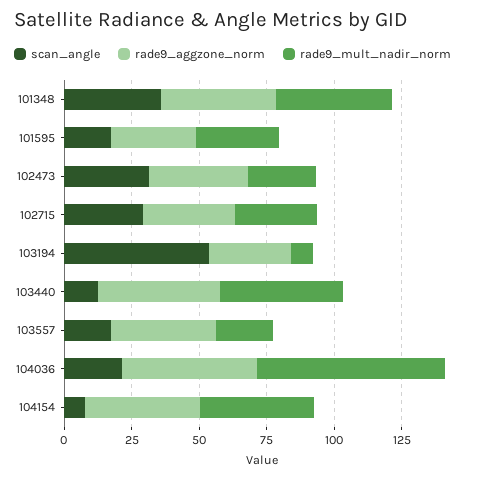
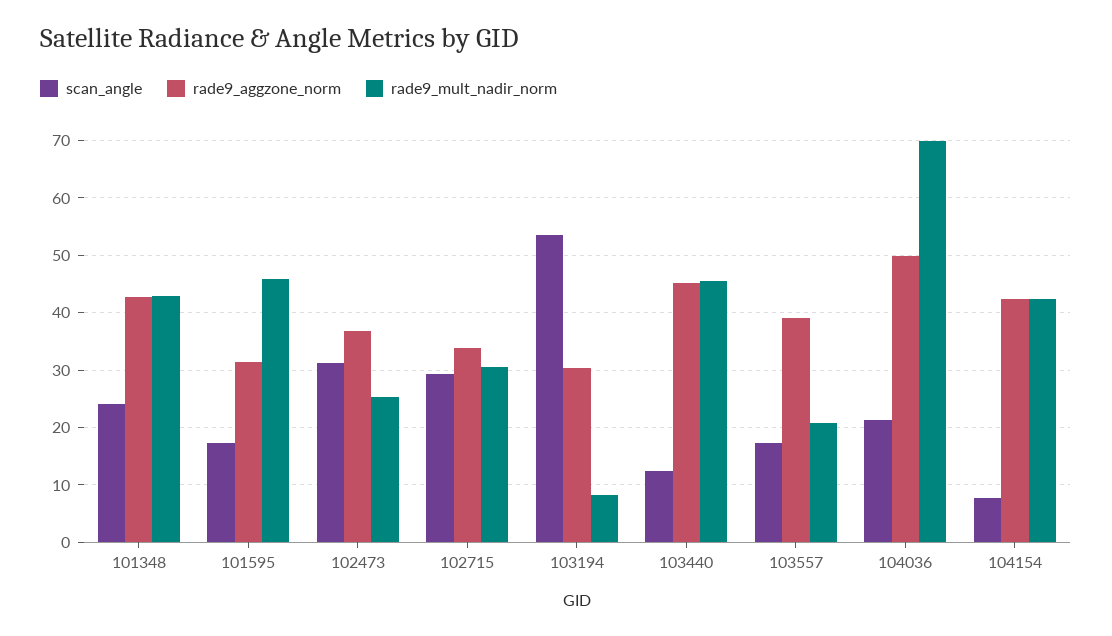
  {
    "scan_angle": {
-     "101348": 35,
+     "101348": 24,
      "101595": 18,
      "102473": 32,
      "102715": 30,
      "103194": 54,
      "103440": 12,
      "103557": 18,
      "104036": 22,
      "104154": 8
    },
    "rade9_aggzone_norm": {
      "101348": 42,
      "101595": 32,
      "102473": 36,
      "102715": 34,
      "103194": 30,
      "103440": 46,
      "103557": 40,
      "104036": 50,
      "104154": 42
    },
    "rade9_mult_nadir_norm": {
      "101348": 42,
-     "101595": 30,
+     "101595": 46,
      "102473": 26,
      "102715": 30,
      "103194": 8,
      "103440": 46,
      "103557": 20,
      "104036": 70,
      "104154": 42
    }
  }

